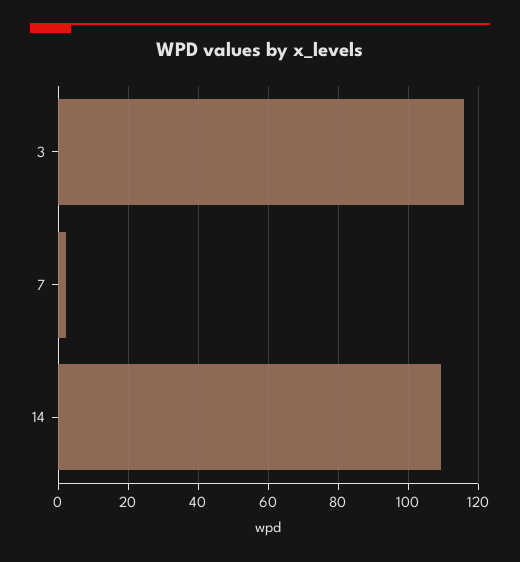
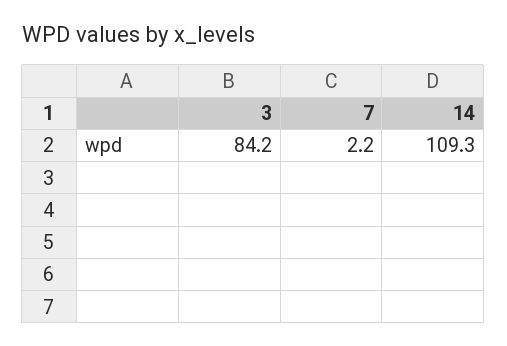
  {
-   "3": 116,
+   "3": 84.2,
    "7": 2.2,
    "14": 109.3
  }

